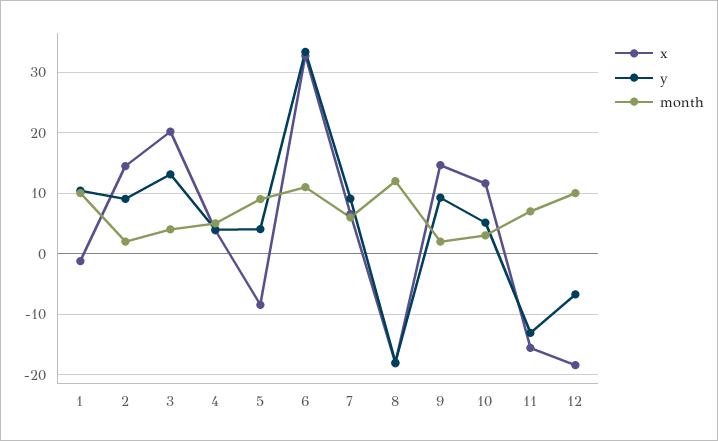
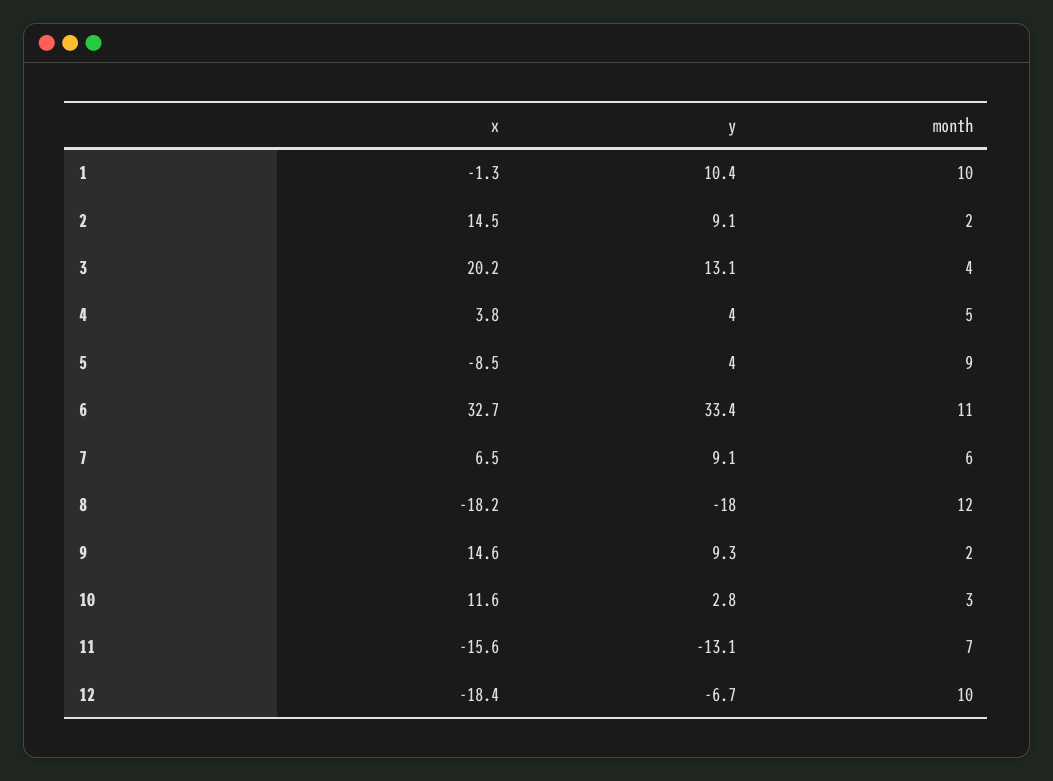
  {
    "x": {
      "1": -1.3,
      "2": 14.5,
      "3": 20.2,
      "4": 3.8,
      "5": -8.5,
      "6": 32.7,
      "7": 6.5,
      "8": -18.2,
      "9": 14.6,
      "10": 11.6,
      "11": -15.6,
      "12": -18.4
    },
    "y": {
      "1": 10.4,
      "2": 9.1,
      "3": 13.1,
      "4": 4,
      "5": 4,
      "6": 33.4,
      "7": 9.1,
      "8": -18,
      "9": 9.3,
-     "10": 5,
+     "10": 2.8,
      "11": -13.1,
      "12": -6.7
    },
    "month": {
      "1": 10,
      "2": 2,
      "3": 4,
      "4": 5,
      "5": 9,
      "6": 11,
      "7": 6,
      "8": 12,
      "9": 2,
      "10": 3,
      "11": 7,
      "12": 10
    }
  }

